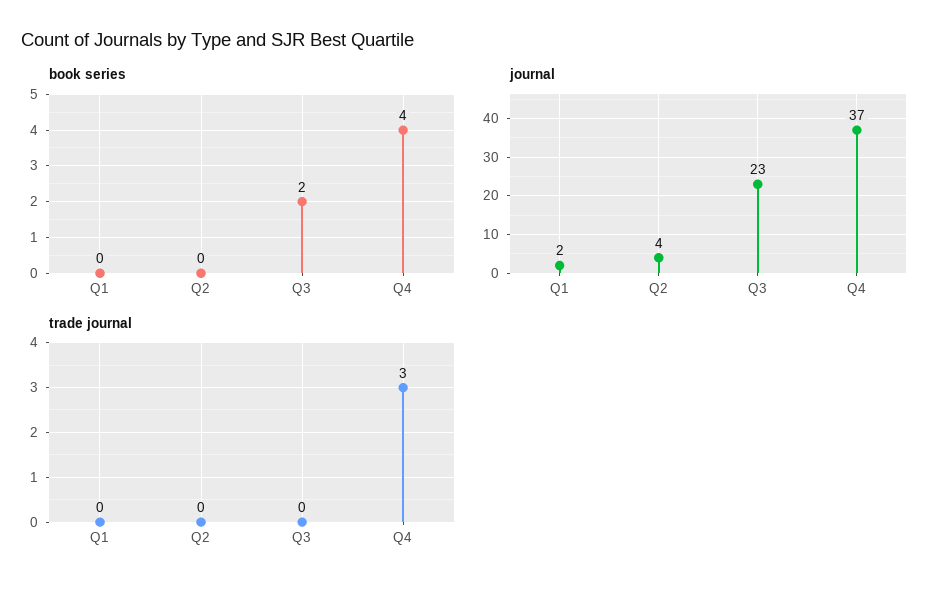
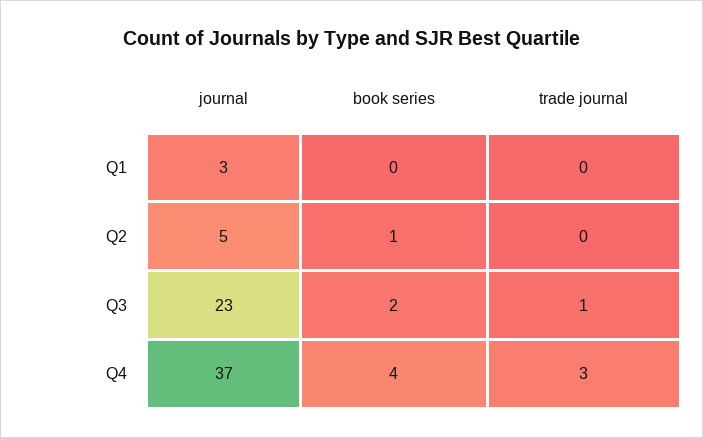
  {
    "book series": {
      "Q1": 0,
-     "Q2": 0,
+     "Q2": 1,
      "Q3": 2,
      "Q4": 4
    },
    "journal": {
-     "Q1": 2,
+     "Q1": 3,
-     "Q2": 4,
+     "Q2": 5,
      "Q3": 23,
      "Q4": 37
    },
    "trade journal": {
      "Q1": 0,
      "Q2": 0,
-     "Q3": 0,
+     "Q3": 1,
      "Q4": 3
    }
  }

